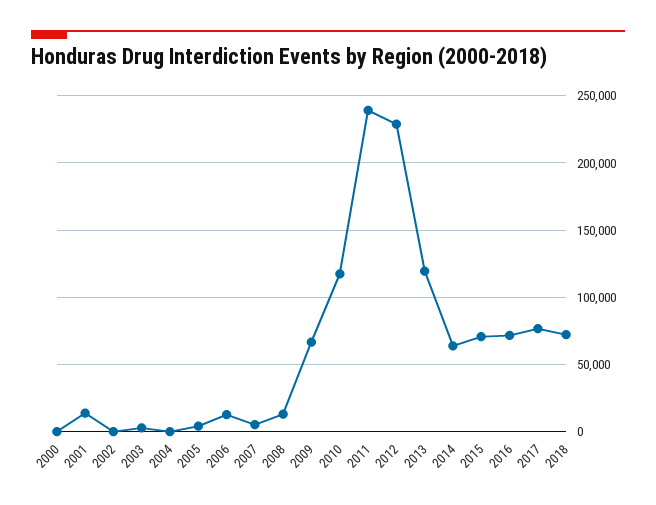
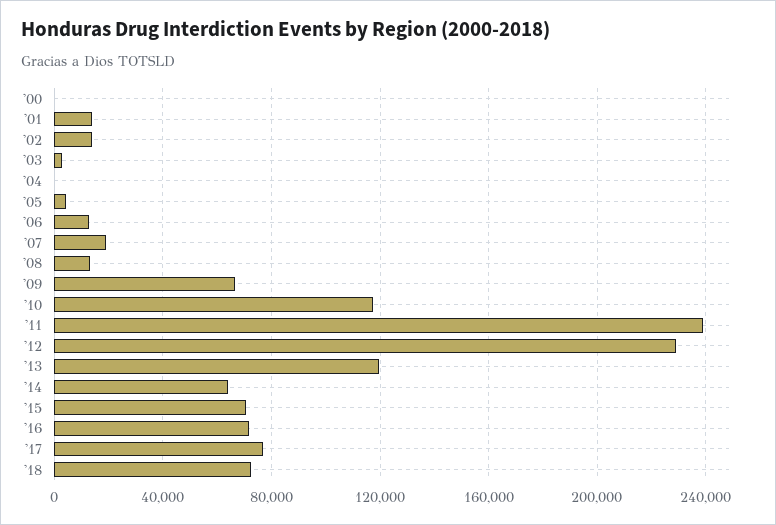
  {
    "2000": 0,
    "2001": 15000,
-   "2002": 0,
+   "2002": 15000,
    "2003": 5000,
    "2004": 0,
    "2005": 5000,
    "2006": 15000,
-   "2007": 5000,
+   "2007": 20000,
    "2008": 15000,
    "2009": 65000,
    "2010": 115000,
    "2011": 240000,
    "2012": 230000,
    "2013": 120000,
    "2014": 65000,
    "2015": 70000,
    "2016": 70000,
    "2017": 75000,
    "2018": 70000
  }

